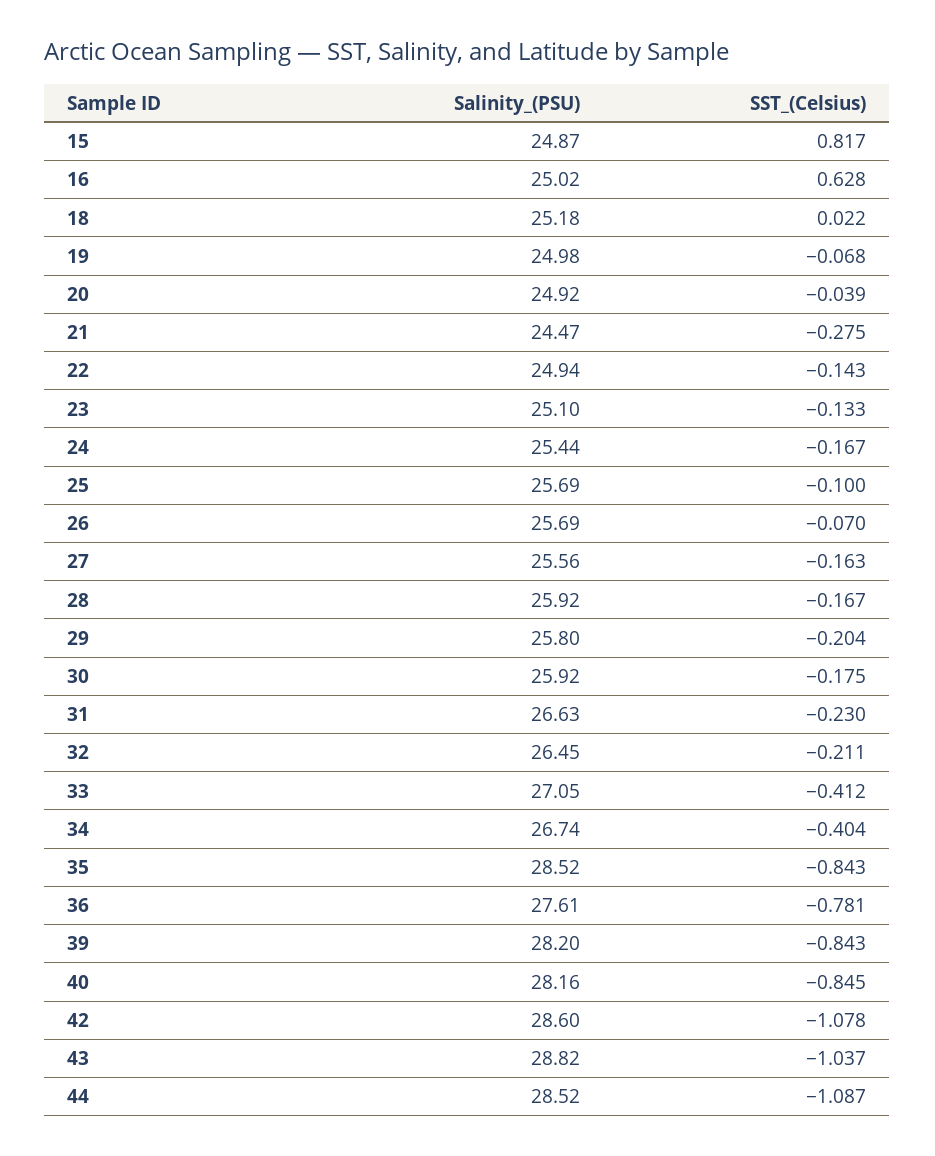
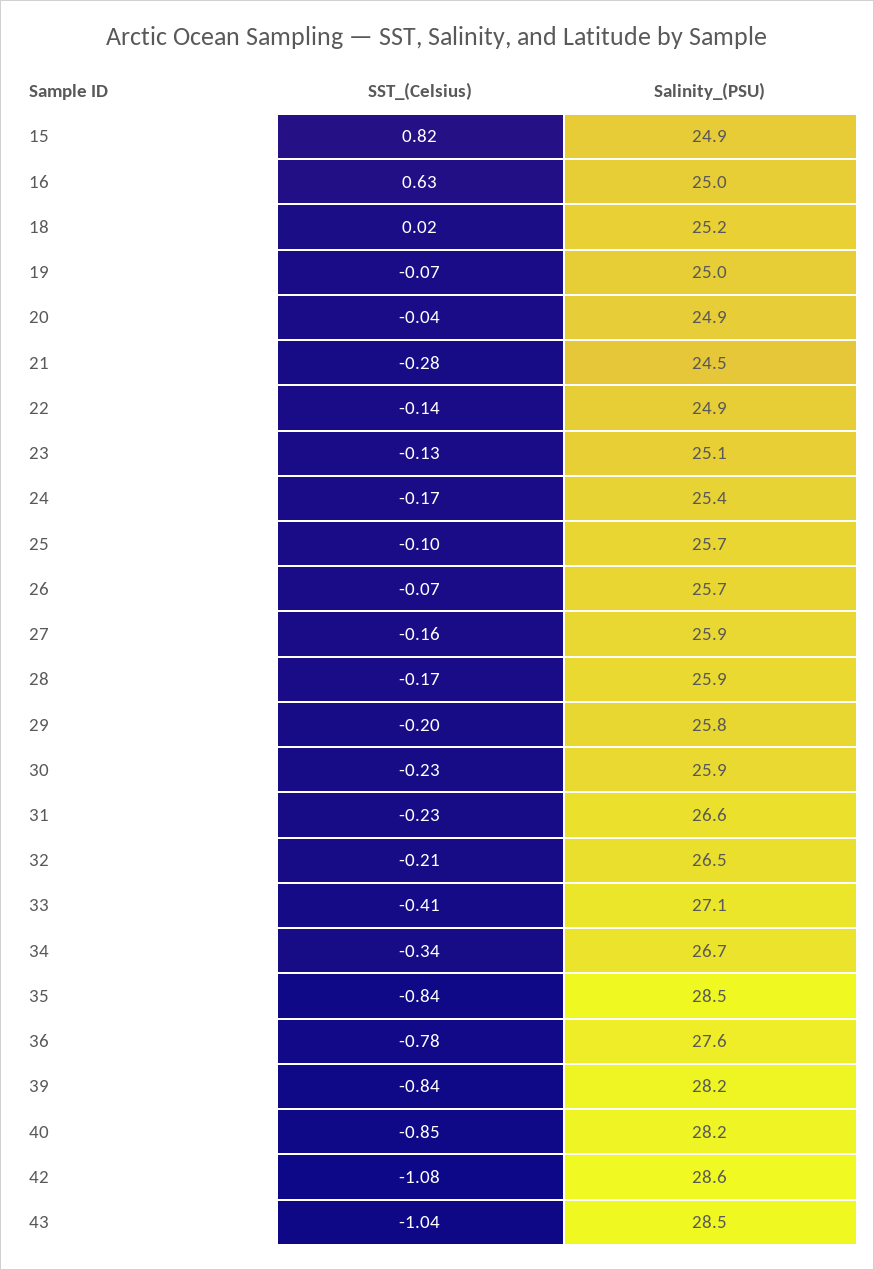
  {
    "Salinity_(PSU)": {
      "15": 24.87,
      "16": 25.02,
      "18": 25.18,
      "19": 24.98,
      "20": 24.92,
      "21": 24.47,
      "22": 24.94,
      "23": 25.1,
      "24": 25.44,
      "25": 25.69,
      "26": 25.69,
-     "27": 25.56,
+     "27": 25.9,
      "28": 25.92,
      "29": 25.8,
      "30": 25.92,
      "31": 26.63,
      "32": 26.45,
      "33": 27.05,
      "34": 26.74,
      "35": 28.52,
      "36": 27.61,
      "39": 28.2,
      "40": 28.16,
      "42": 28.6,
-     "43": 28.82,
+     "43": 28.5
-     "44": 28.52
    },
    "SST_(Celsius)": {
      "15": 0.817,
      "16": 0.628,
      "18": 0.022,
      "19": -0.068,
      "20": -0.039,
      "21": -0.275,
      "22": -0.143,
      "23": -0.133,
      "24": -0.167,
      "25": -0.1,
      "26": -0.07,
      "27": -0.163,
      "28": -0.167,
      "29": -0.204,
-     "30": -0.175,
+     "30": -0.23,
      "31": -0.23,
      "32": -0.211,
      "33": -0.412,
-     "34": -0.404,
+     "34": -0.34,
      "35": -0.843,
      "36": -0.781,
      "39": -0.843,
      "40": -0.845,
      "42": -1.078,
-     "43": -1.037,
+     "43": -1.037
-     "44": -1.087
    }
  }

